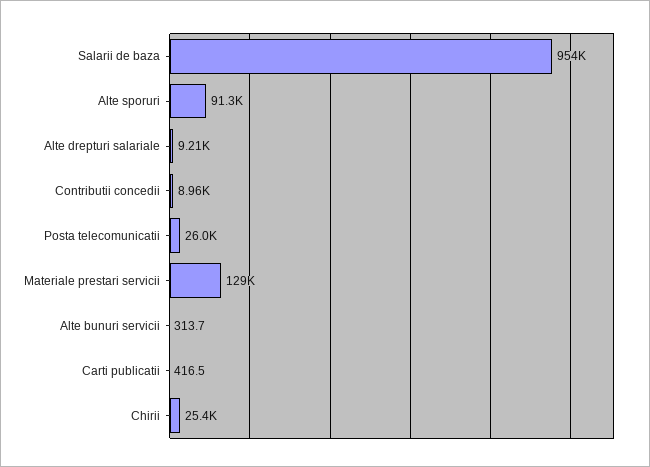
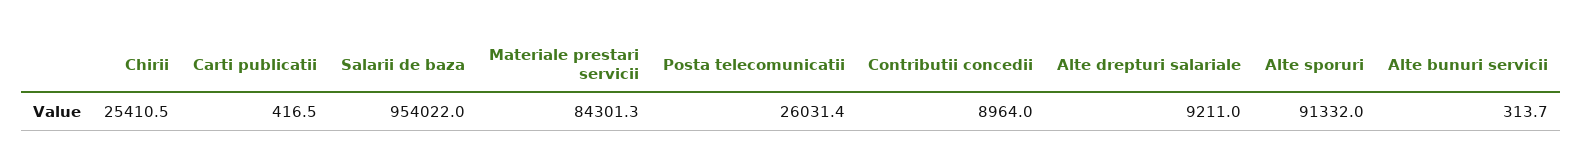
  {
    "Salarii de baza": 954022,
    "Alte sporuri": 91332,
    "Alte drepturi salariale": 9211,
    "Contributii concedii": 8964,
    "Posta telecomunicatii": 26031.4,
-   "Materiale prestari servicii": 129000,
+   "Materiale prestari servicii": 84301.3,
    "Alte bunuri servicii": 313.7,
    "Carti publicatii": 416.5,
    "Chirii": 25410.5
  }

